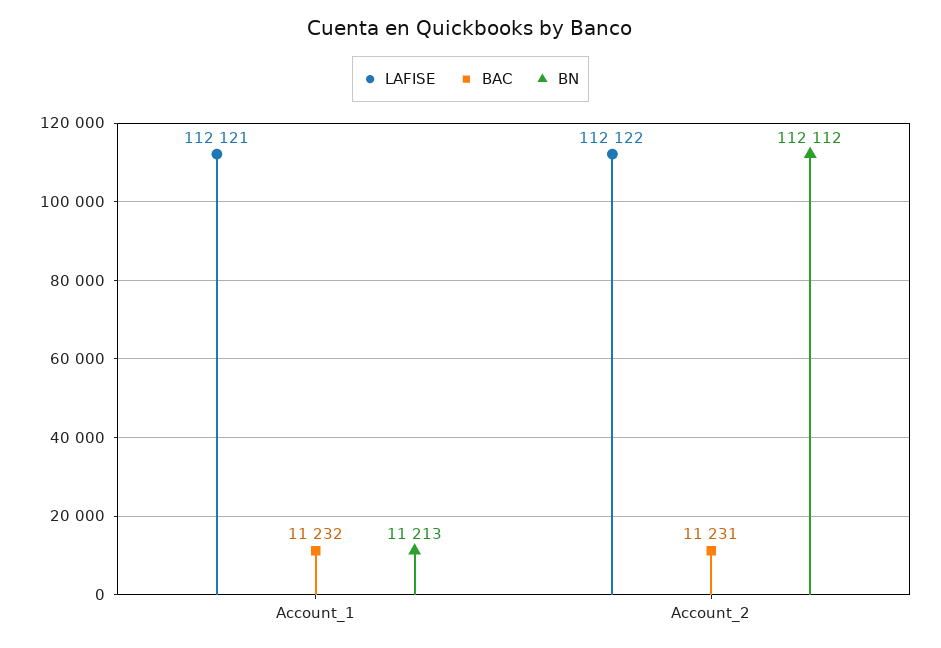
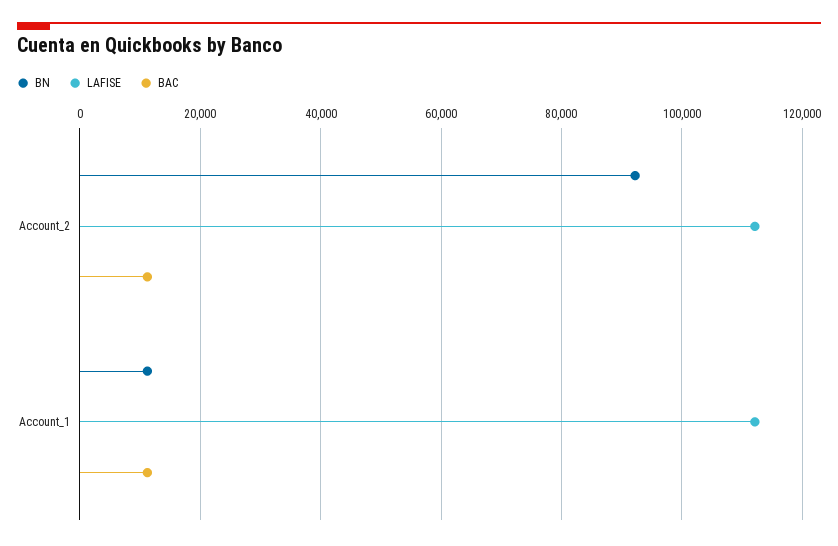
  {
    "LAFISE": {
      "Account_1": 112121,
      "Account_2": 112122
    },
    "BAC": {
      "Account_1": 11232,
      "Account_2": 11231
    },
    "BN": {
      "Account_1": 11213,
-     "Account_2": 112112
+     "Account_2": 92000
    }
  }

